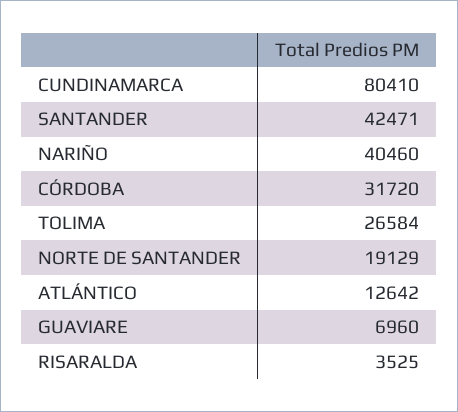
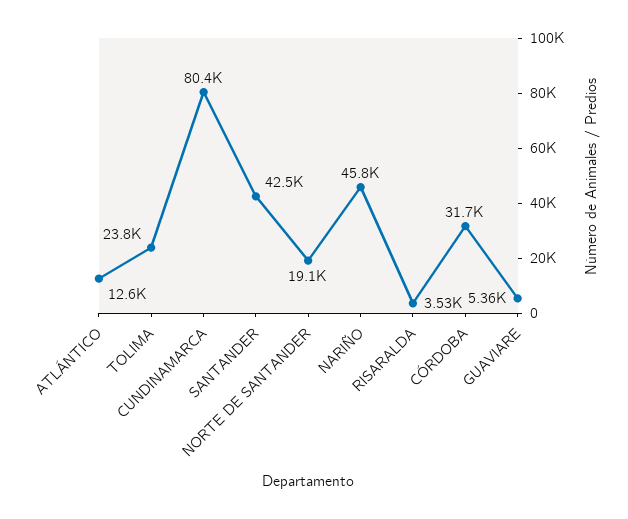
  {
    "CUNDINAMARCA": 80410,
    "SANTANDER": 42471,
-   "NARIÑO": 40460,
+   "NARIÑO": 45800,
    "CÓRDOBA": 31720,
-   "TOLIMA": 26584,
+   "TOLIMA": 23800,
    "NORTE DE SANTANDER": 19129,
    "ATLÁNTICO": 12642,
-   "GUAVIARE": 6960,
+   "GUAVIARE": 5360,
    "RISARALDA": 3525
  }

